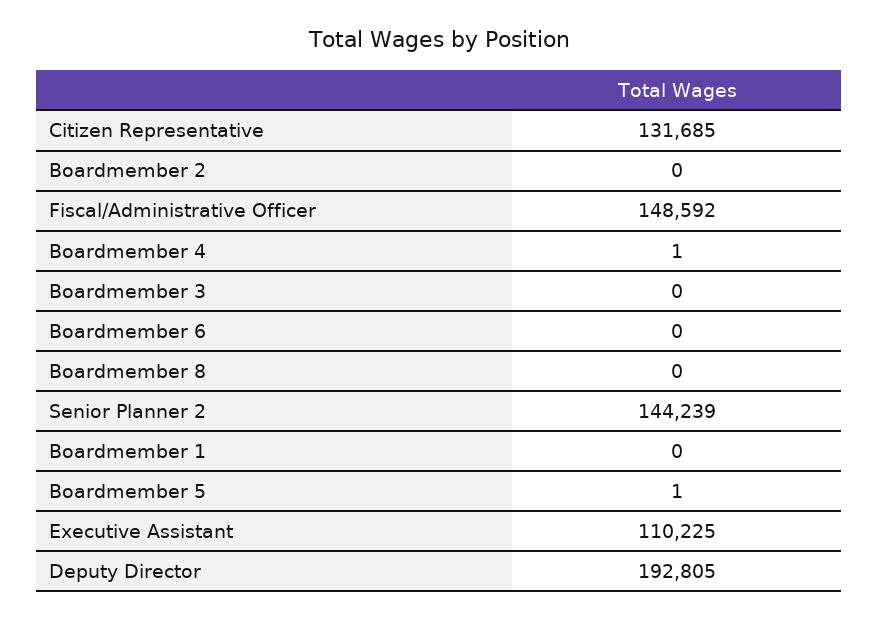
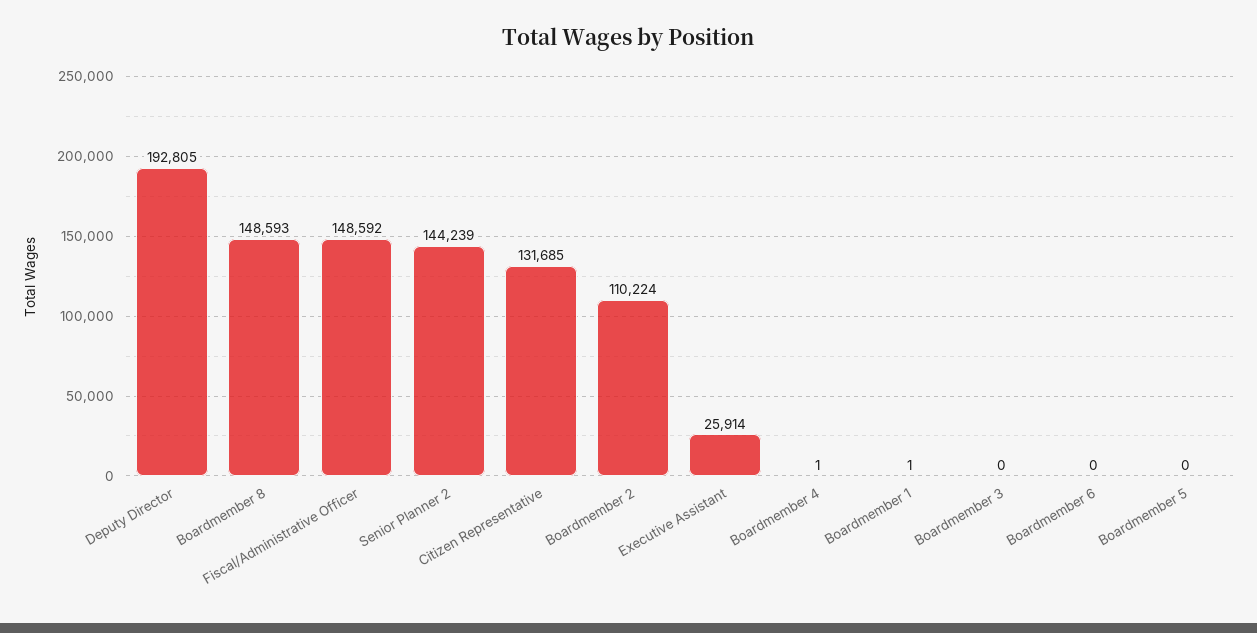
  {
    "Citizen Representative": 131685,
-   "Boardmember 2": 0,
+   "Boardmember 2": 110224,
    "Fiscal/Administrative Officer": 148592,
    "Boardmember 4": 1,
    "Boardmember 3": 0,
    "Boardmember 6": 0,
-   "Boardmember 8": 0,
+   "Boardmember 8": 148593,
    "Senior Planner 2": 144239,
-   "Boardmember 1": 0,
+   "Boardmember 1": 1,
-   "Boardmember 5": 1,
+   "Boardmember 5": 0,
-   "Executive Assistant": 110225,
+   "Executive Assistant": 25914,
    "Deputy Director": 192805
  }

